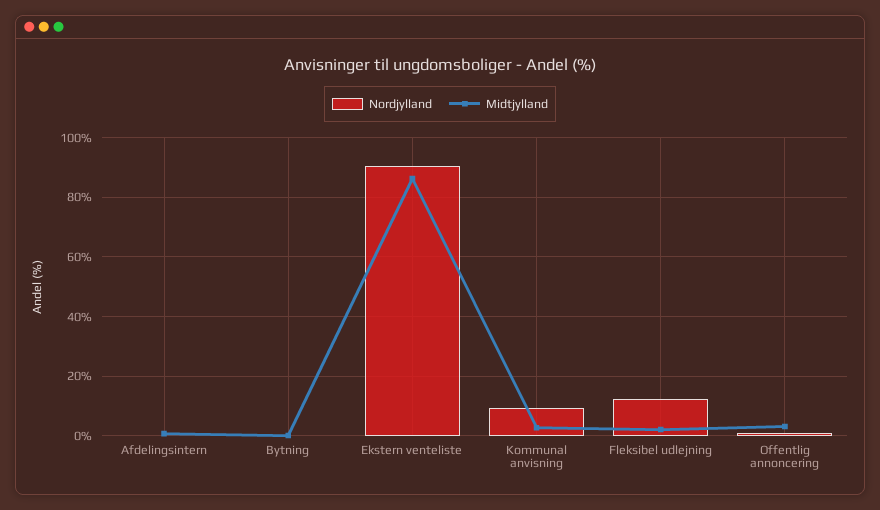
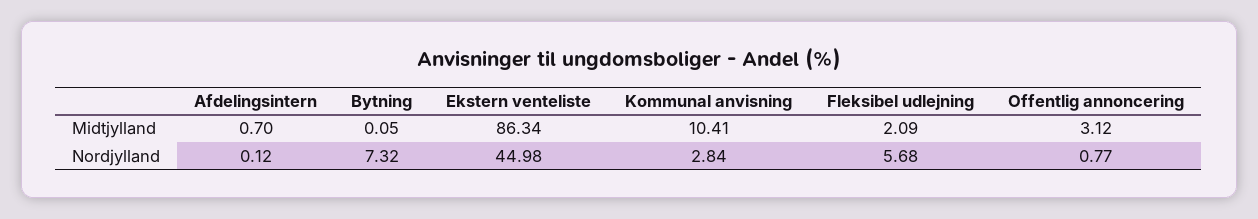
  {
    "Nordjylland": {
      "Afdelingsintern": 0.12,
-     "Bytning": 0,
+     "Bytning": 7.32,
-     "Ekstern venteliste": 90,
+     "Ekstern venteliste": 44.98,
-     "Kommunal anvisning": 10,
+     "Kommunal anvisning": 2.84,
-     "Fleksibel udlejning": 12.5,
+     "Fleksibel udlejning": 5.68,
      "Offentlig annoncering": 0.77
    },
    "Midtjylland": {
      "Afdelingsintern": 0.7,
      "Bytning": 0.05,
      "Ekstern venteliste": 86.34,
-     "Kommunal anvisning": 2.5,
+     "Kommunal anvisning": 10.41,
      "Fleksibel udlejning": 2.09,
      "Offentlig annoncering": 3.12
    }
  }

